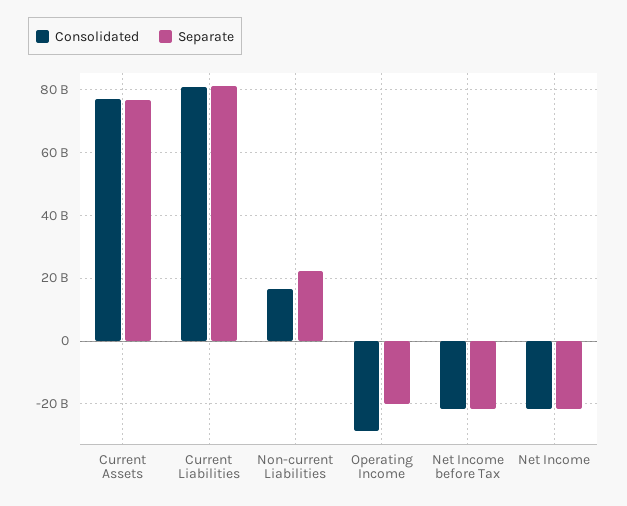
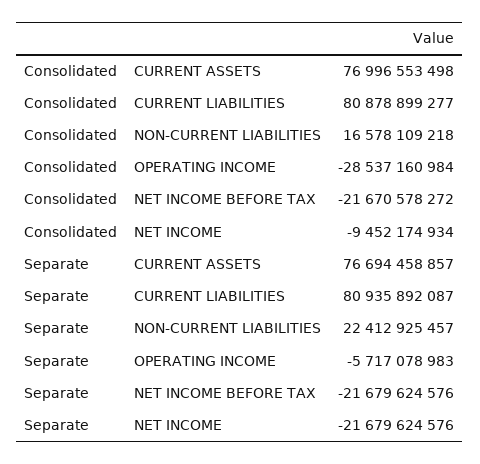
  {
    "Consolidated": {
      "Current Assets": 76996553498,
      "Current Liabilities": 80878899277,
      "Non-current Liabilities": 16578109218,
      "Operating Income": -28537160984,
      "Net Income before Tax": -21670578272,
-     "Net Income": -22000000000
+     "Net Income": -9452174934
    },
    "Separate": {
      "Current Assets": 76694458857,
      "Current Liabilities": 80935892087,
      "Non-current Liabilities": 22412925457,
-     "Operating Income": -20000000000,
+     "Operating Income": -5717078983,
      "Net Income before Tax": -21679624576,
      "Net Income": -21679624576
    }
  }

